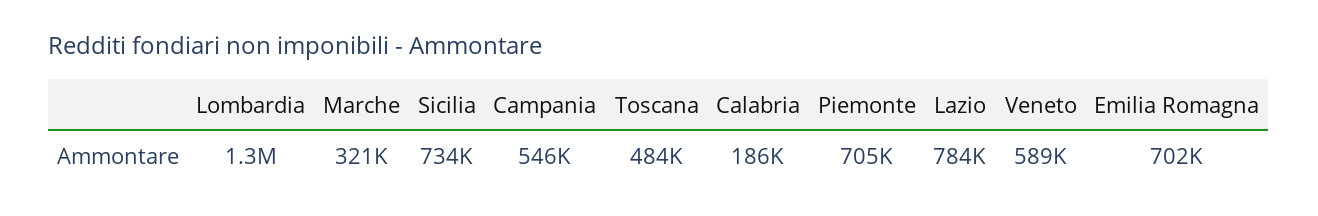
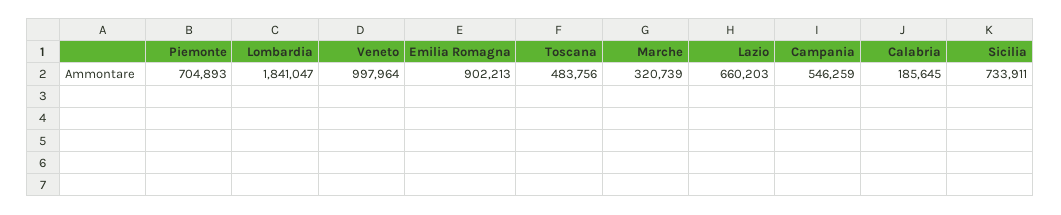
  {
-   "Lombardia": 1300000,
+   "Lombardia": 1841047,
    "Marche": 320739,
    "Sicilia": 733911,
    "Campania": 546259,
    "Toscana": 483756,
    "Calabria": 185645,
    "Piemonte": 704893,
-   "Lazio": 784000,
+   "Lazio": 660203,
-   "Veneto": 589000,
+   "Veneto": 997964,
-   "Emilia Romagna": 702000
+   "Emilia Romagna": 902213
  }

